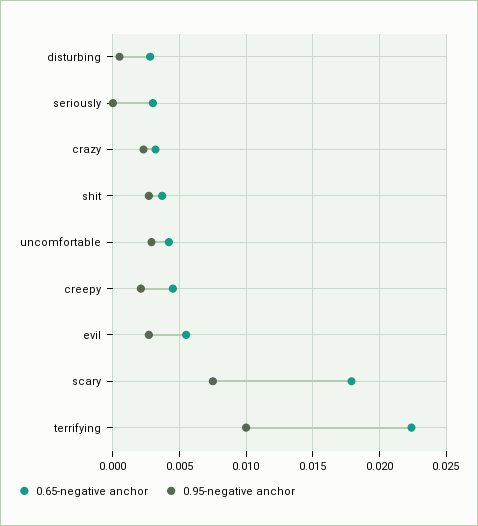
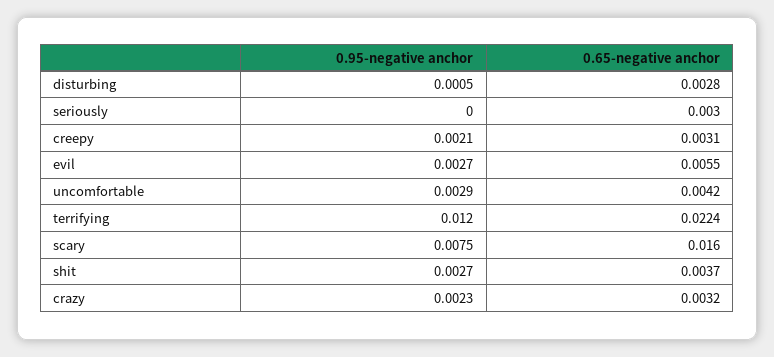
  {
    "0.65-negative anchor": {
      "disturbing": 0.0028,
      "seriously": 0.003,
      "crazy": 0.0032,
      "shit": 0.0037,
      "uncomfortable": 0.0042,
-     "creepy": 0.0045,
+     "creepy": 0.0031,
      "evil": 0.0055,
-     "scary": 0.018,
+     "scary": 0.016,
      "terrifying": 0.0224
    },
    "0.95-negative anchor": {
      "disturbing": 0.0005,
      "seriously": 0,
      "crazy": 0.0023,
      "shit": 0.0027,
      "uncomfortable": 0.0029,
      "creepy": 0.0021,
      "evil": 0.0027,
      "scary": 0.0075,
-     "terrifying": 0.01
+     "terrifying": 0.012
    }
  }

